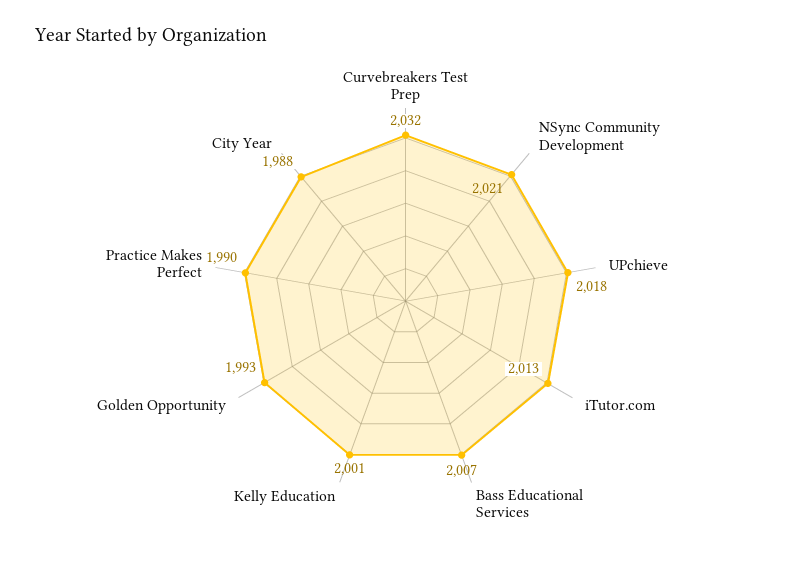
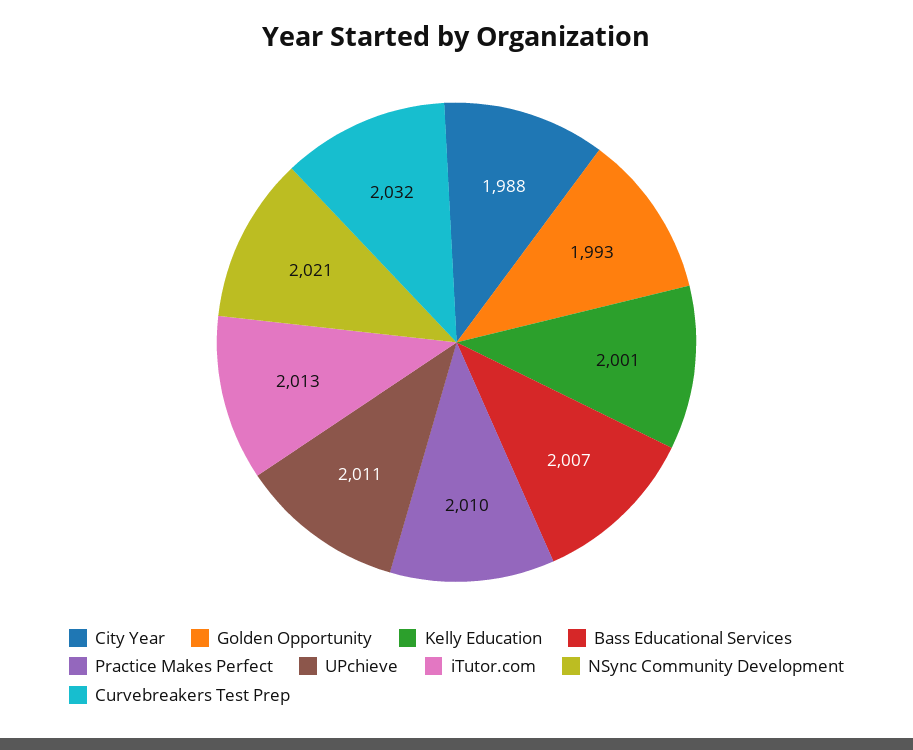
  {
    "Curvebreakers Test Prep": 2032,
    "NSync Community Development": 2021,
-   "UPchieve": 2018,
+   "UPchieve": 2011,
    "iTutor.com": 2013,
    "Bass Educational Services": 2007,
    "Kelly Education": 2001,
    "Golden Opportunity": 1993,
-   "Practice Makes Perfect": 1990,
+   "Practice Makes Perfect": 2010,
    "City Year": 1988
  }

